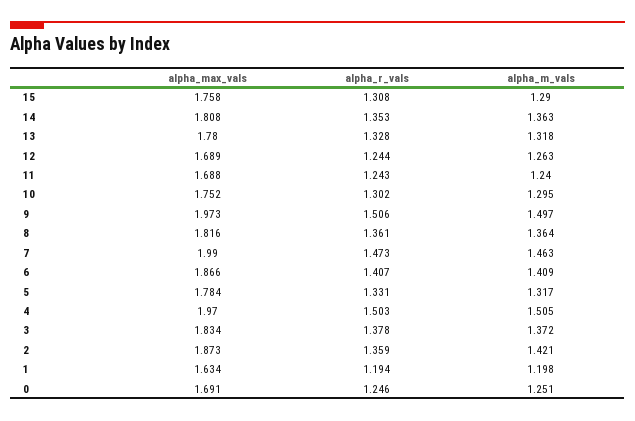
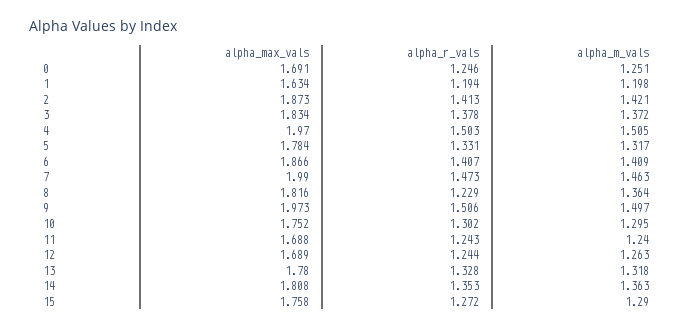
  {
    "alpha_max_vals": {
      "15": 1.758,
      "14": 1.808,
      "13": 1.78,
      "12": 1.689,
      "11": 1.688,
      "10": 1.752,
      "9": 1.973,
      "8": 1.816,
      "7": 1.99,
      "6": 1.866,
      "5": 1.784,
      "4": 1.97,
      "3": 1.834,
      "2": 1.873,
      "1": 1.634,
      "0": 1.691
    },
    "alpha_r_vals": {
-     "15": 1.308,
+     "15": 1.272,
      "14": 1.353,
      "13": 1.328,
      "12": 1.244,
      "11": 1.243,
      "10": 1.302,
      "9": 1.506,
-     "8": 1.361,
+     "8": 1.229,
      "7": 1.473,
      "6": 1.407,
      "5": 1.331,
      "4": 1.503,
      "3": 1.378,
-     "2": 1.359,
+     "2": 1.413,
      "1": 1.194,
      "0": 1.246
    },
    "alpha_m_vals": {
      "15": 1.29,
      "14": 1.363,
      "13": 1.318,
      "12": 1.263,
      "11": 1.24,
      "10": 1.295,
      "9": 1.497,
      "8": 1.364,
      "7": 1.463,
      "6": 1.409,
      "5": 1.317,
      "4": 1.505,
      "3": 1.372,
      "2": 1.421,
      "1": 1.198,
      "0": 1.251
    }
  }

